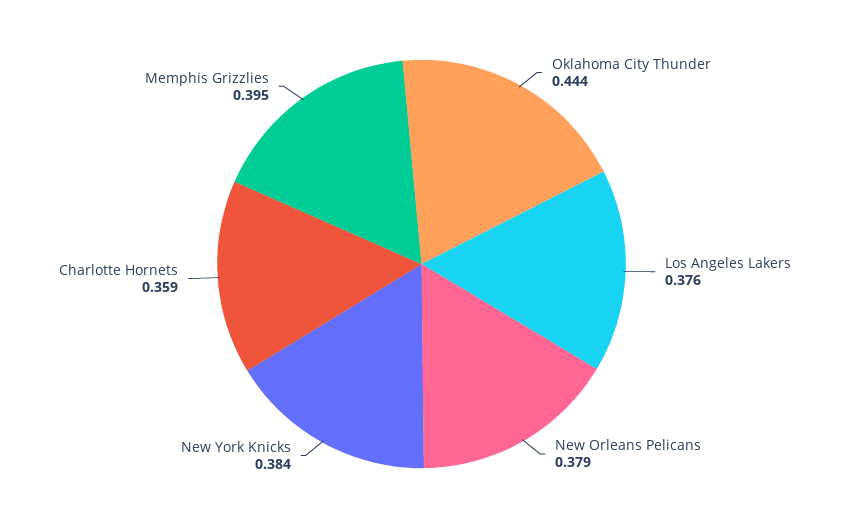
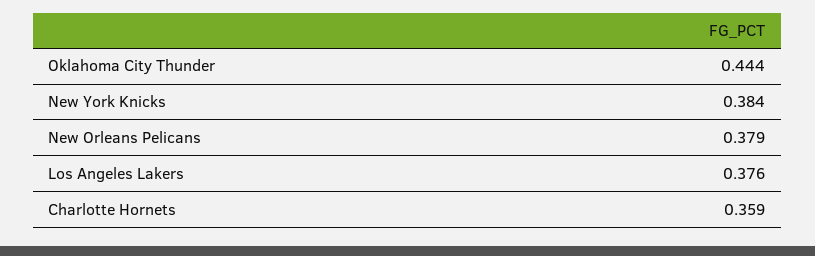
  {
    "Oklahoma City Thunder": 0.444,
    "Los Angeles Lakers": 0.376,
    "New Orleans Pelicans": 0.379,
    "New York Knicks": 0.384,
-   "Charlotte Hornets": 0.359,
+   "Charlotte Hornets": 0.359
-   "Memphis Grizzlies": 0.395
  }

